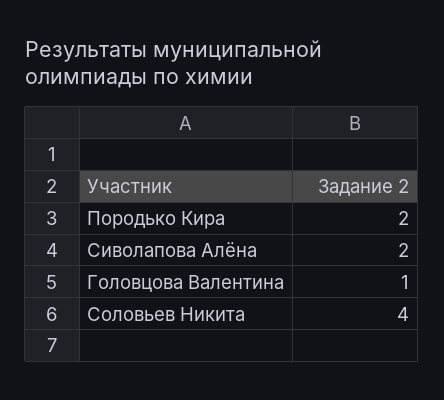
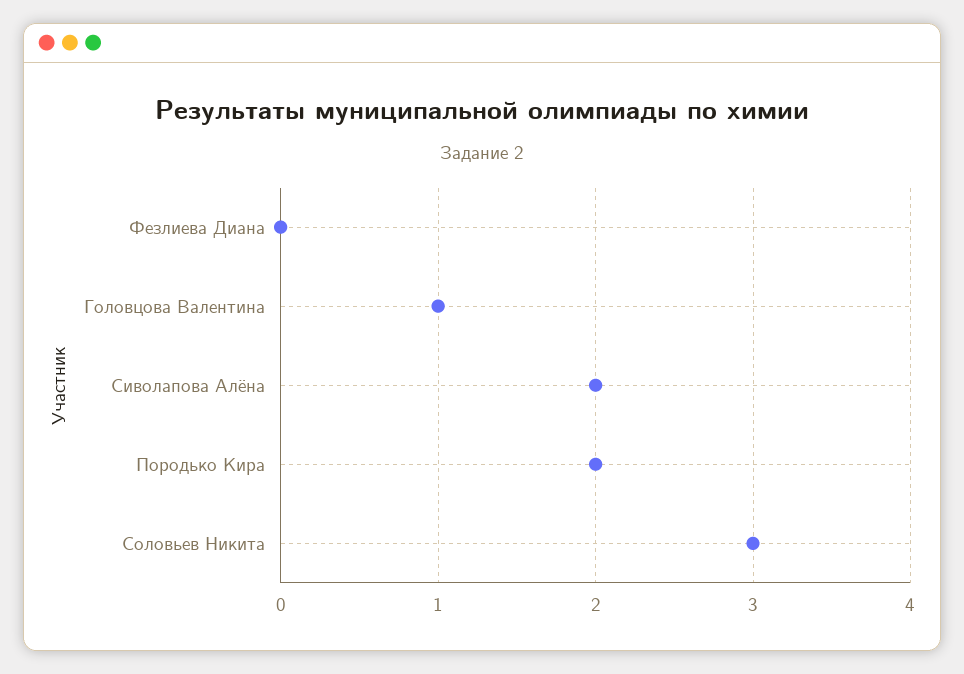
  {
    "Породько Кира": 2,
    "Сиволапова Алёна": 2,
    "Головцова Валентина": 1,
-   "Соловьев Никита": 4
+   "Соловьев Никита": 3,
+   "Фезлиева Диана": 0
  }

